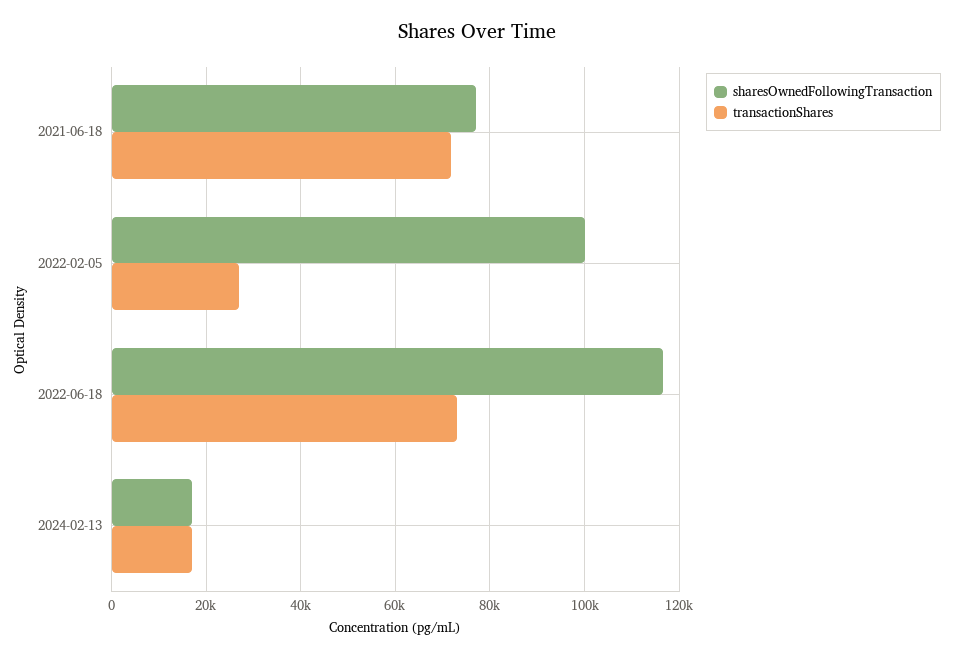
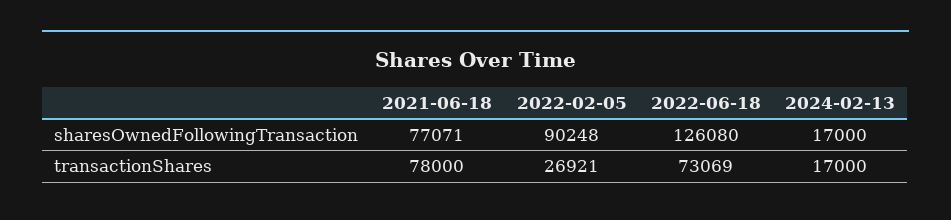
  {
    "sharesOwnedFollowingTransaction": {
      "2021-06-18": 77071,
-     "2022-02-05": 100000,
+     "2022-02-05": 90248,
-     "2022-06-18": 116000,
+     "2022-06-18": 126080,
      "2024-02-13": 17000
    },
    "transactionShares": {
-     "2021-06-18": 72000,
+     "2021-06-18": 78000,
      "2022-02-05": 26921,
      "2022-06-18": 73069,
      "2024-02-13": 17000
    }
  }

